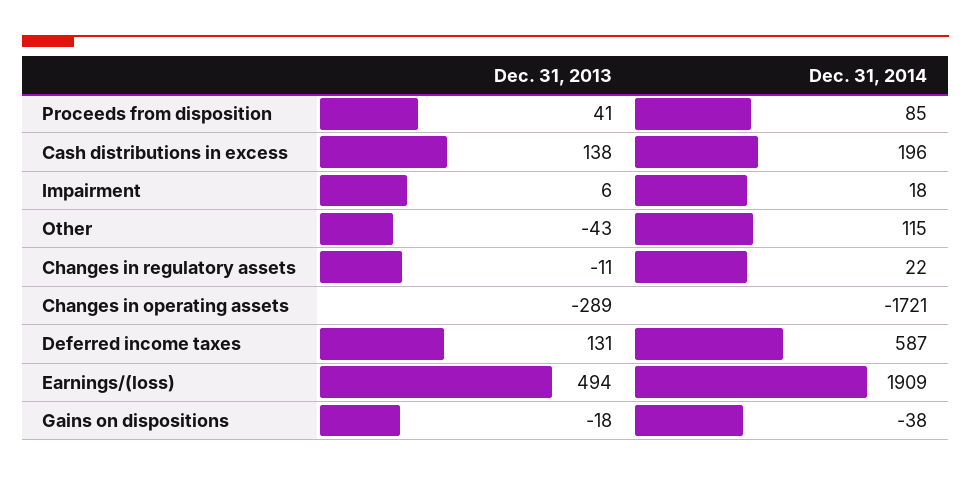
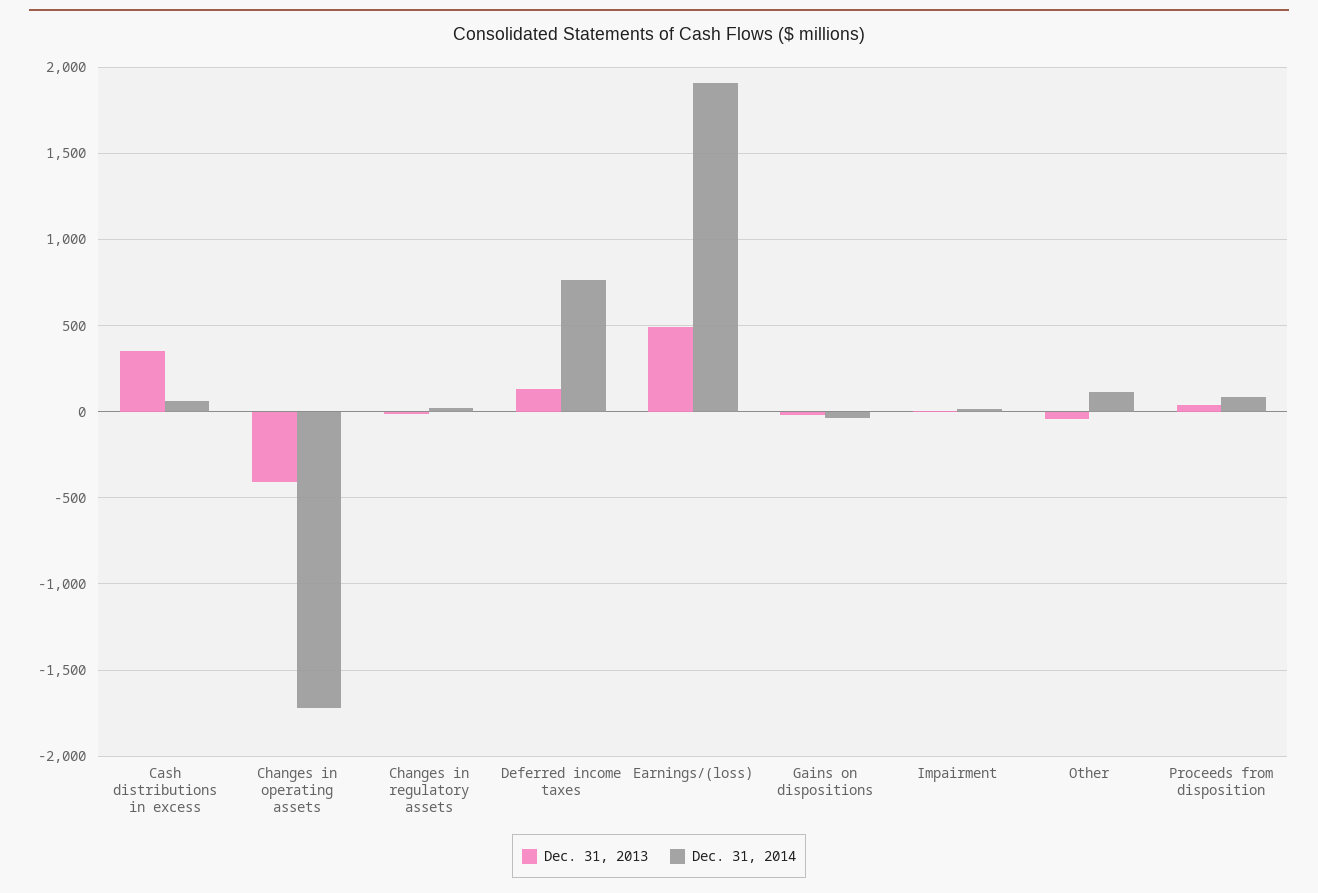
  {
    "Dec. 31, 2013": {
      "Proceeds from disposition": 41,
-     "Cash distributions in excess": 138,
+     "Cash distributions in excess": 350,
      "Impairment": 6,
      "Other": -43,
      "Changes in regulatory assets": -11,
-     "Changes in operating assets": -289,
+     "Changes in operating assets": -400,
      "Deferred income taxes": 131,
      "Earnings/(loss)": 494,
      "Gains on dispositions": -18
    },
    "Dec. 31, 2014": {
      "Proceeds from disposition": 85,
-     "Cash distributions in excess": 196,
+     "Cash distributions in excess": 50,
      "Impairment": 18,
      "Other": 115,
      "Changes in regulatory assets": 22,
      "Changes in operating assets": -1721,
-     "Deferred income taxes": 587,
+     "Deferred income taxes": 750,
      "Earnings/(loss)": 1909,
      "Gains on dispositions": -38
    }
  }

